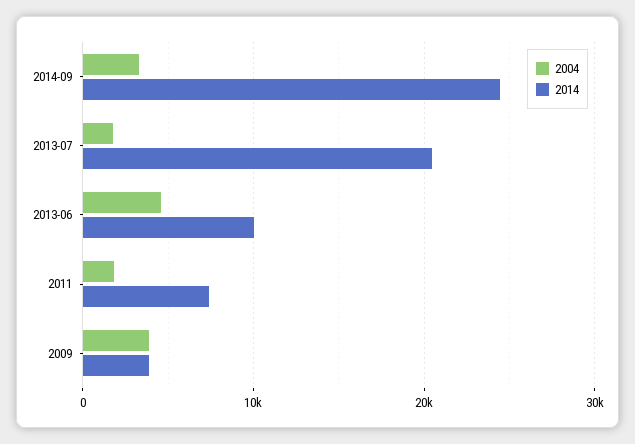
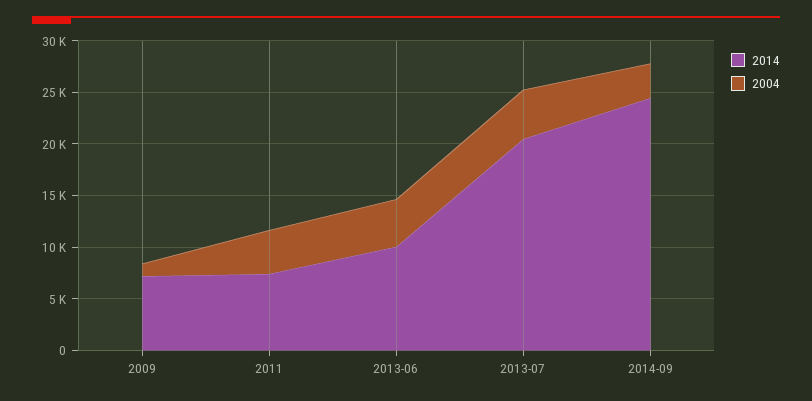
  {
    "2004": {
      "2014-09": 3000,
-     "2013-07": 2000,
+     "2013-07": 5000,
      "2013-06": 5000,
-     "2011": 2000,
+     "2011": 4000,
-     "2009": 4000
+     "2009": 1000
    },
    "2014": {
      "2014-09": 24000,
      "2013-07": 20000,
      "2013-06": 10000,
      "2011": 7000,
-     "2009": 4000
+     "2009": 7000
    }
  }

